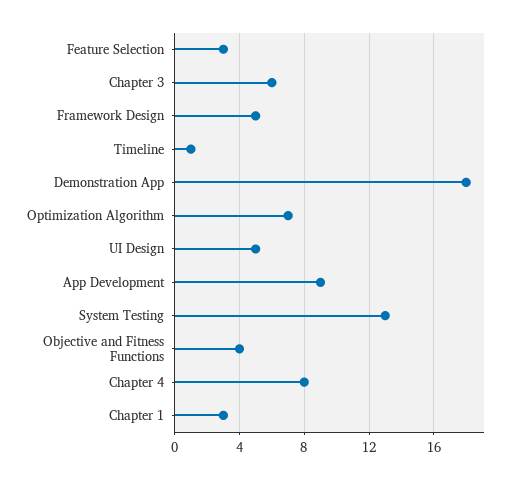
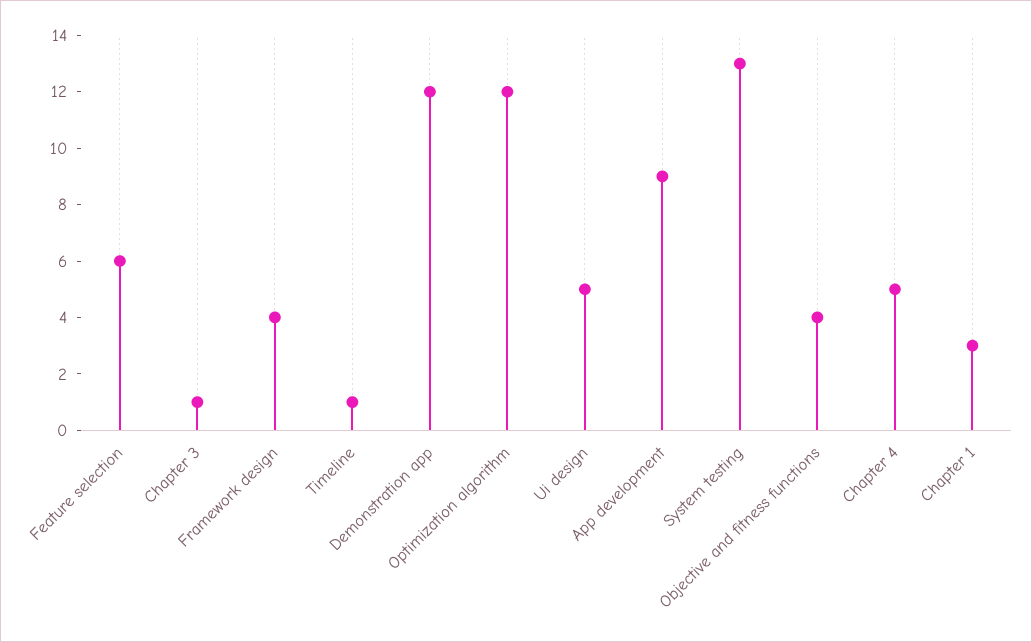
  {
-   "Feature Selection": 3,
+   "Feature Selection": 6,
-   "Chapter 3": 6,
+   "Chapter 3": 1,
-   "Framework Design": 5,
+   "Framework Design": 4,
    "Timeline": 1,
-   "Demonstration App": 18,
+   "Demonstration App": 12,
-   "Optimization Algorithm": 7,
+   "Optimization Algorithm": 12,
    "UI Design": 5,
    "App Development": 9,
    "System Testing": 13,
    "Objective and Fitness Functions": 4,
-   "Chapter 4": 8,
+   "Chapter 4": 5,
    "Chapter 1": 3
  }

